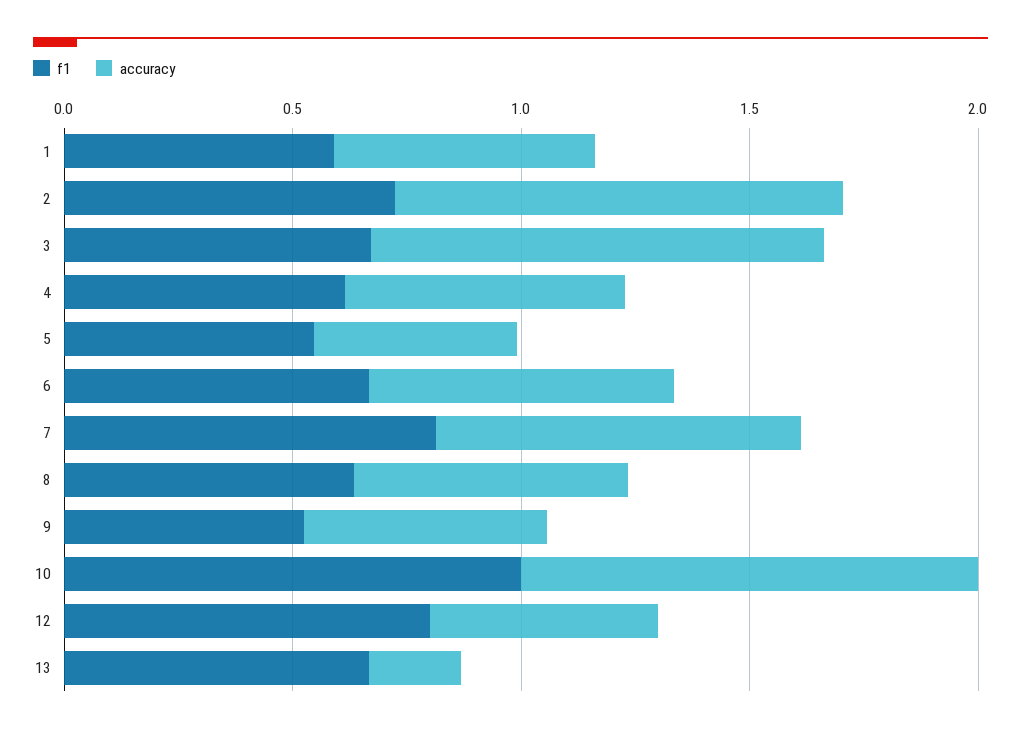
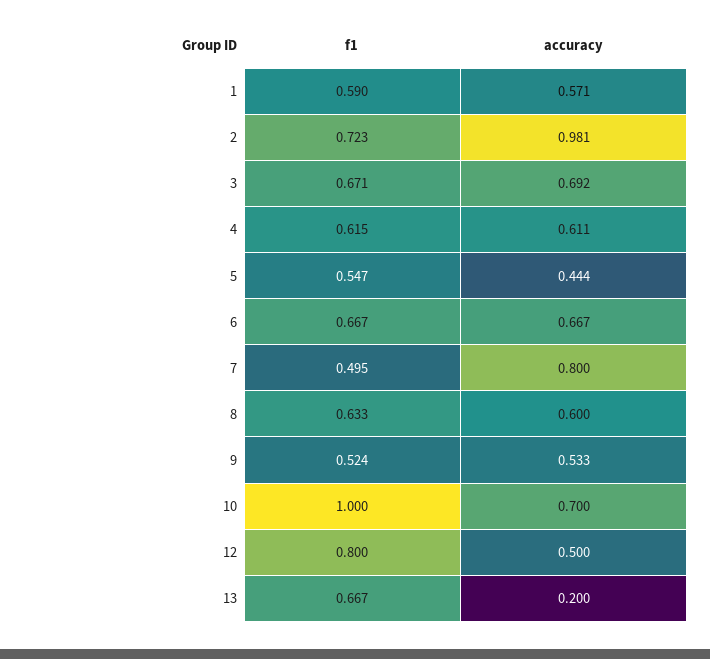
  {
    "f1": {
      "1": 0.59,
      "2": 0.723,
      "3": 0.671,
      "4": 0.615,
      "5": 0.547,
      "6": 0.667,
-     "7": 0.8,
+     "7": 0.495,
      "8": 0.633,
      "9": 0.524,
      "10": 1,
      "12": 0.8,
      "13": 0.667
    },
    "accuracy": {
      "1": 0.571,
      "2": 0.981,
-     "3": 1,
+     "3": 0.692,
      "4": 0.611,
      "5": 0.444,
      "6": 0.667,
      "7": 0.8,
      "8": 0.6,
      "9": 0.533,
-     "10": 1,
+     "10": 0.7,
      "12": 0.5,
      "13": 0.2
    }
  }

